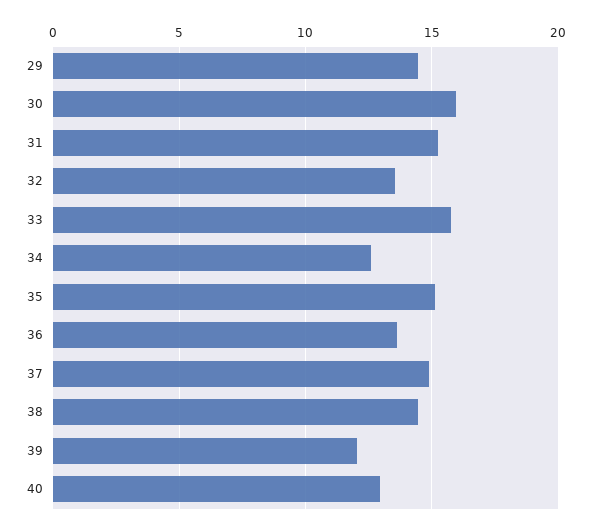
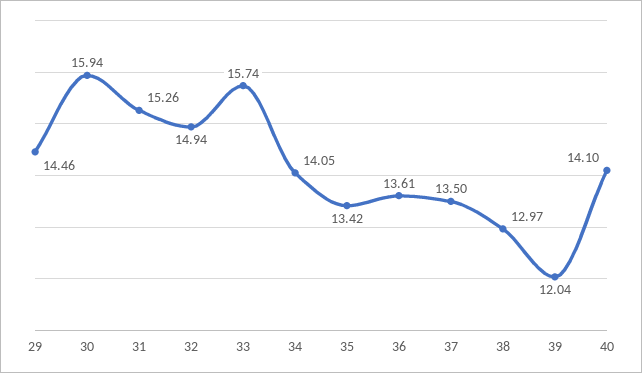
  {
    "29": 14.46,
    "30": 15.94,
    "31": 15.26,
-   "32": 13.5,
+   "32": 14.94,
    "33": 15.74,
-   "34": 12.5,
+   "34": 14.05,
-   "35": 15,
+   "35": 13.42,
    "36": 13.61,
-   "37": 15,
+   "37": 13.5,
-   "38": 14.5,
+   "38": 12.97,
    "39": 12.04,
-   "40": 13
+   "40": 14.1
  }

